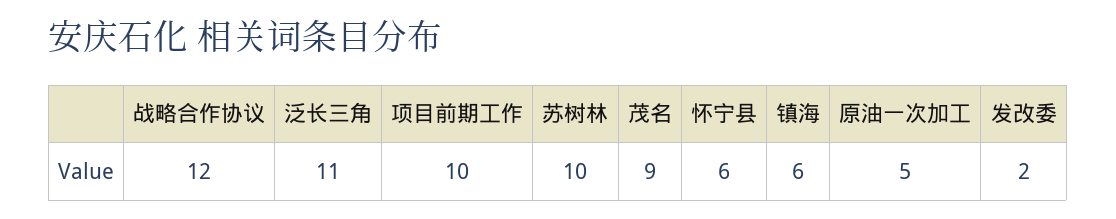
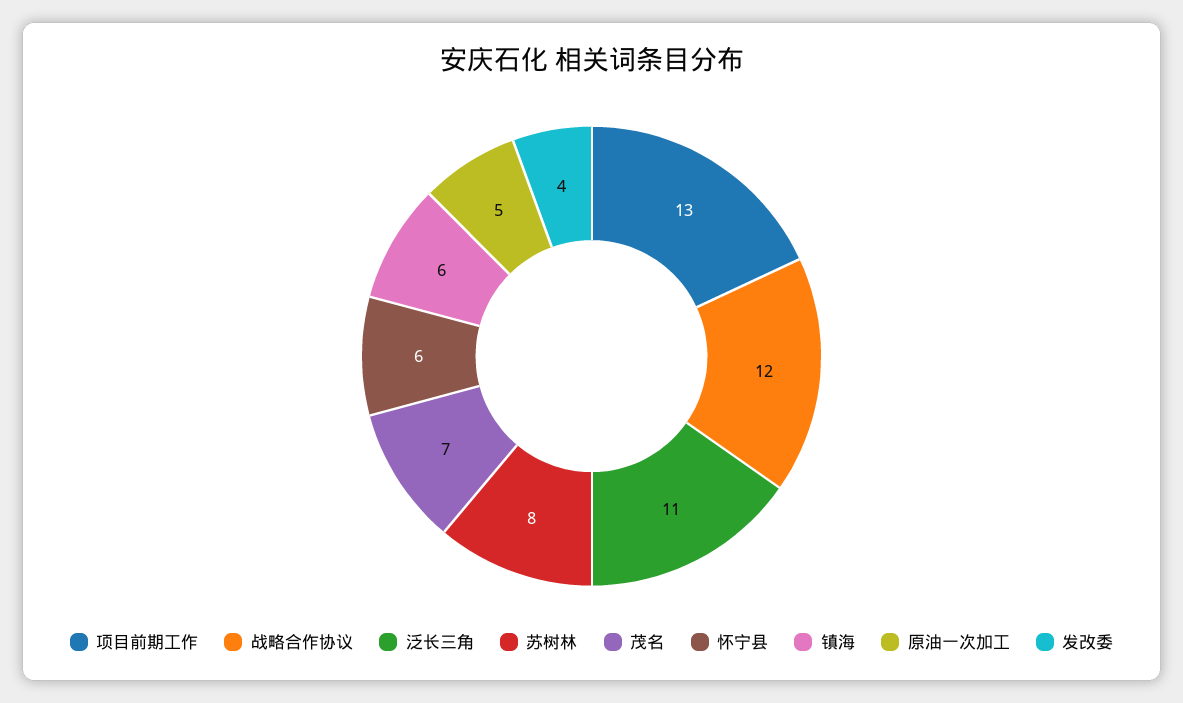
  {
    "战略合作协议": 12,
    "泛长三角": 11,
-   "项目前期工作": 10,
+   "项目前期工作": 13,
-   "苏树林": 10,
+   "苏树林": 8,
-   "茂名": 9,
+   "茂名": 7,
    "怀宁县": 6,
    "镇海": 6,
    "原油一次加工": 5,
-   "发改委": 2
+   "发改委": 4
  }

